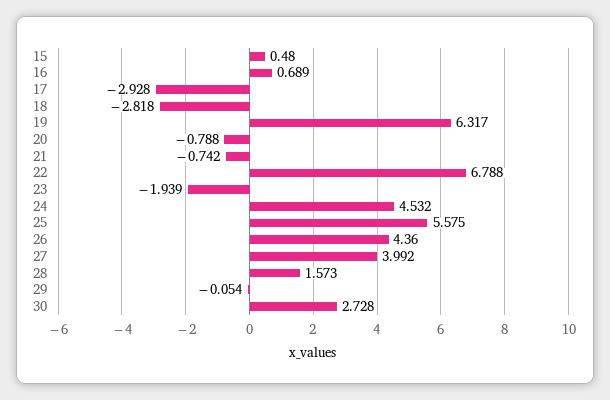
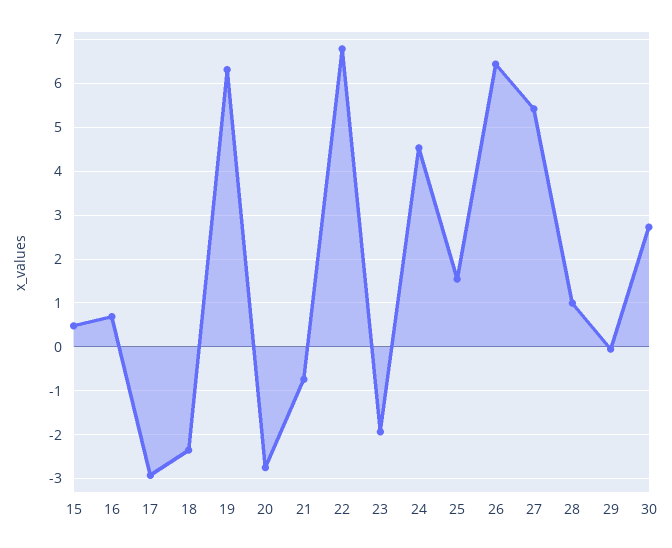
  {
    "15": 0.48,
    "16": 0.689,
    "17": -2.928,
-   "18": -2.818,
+   "18": -2.4,
    "19": 6.317,
-   "20": -0.788,
+   "20": -2.8,
    "21": -0.742,
    "22": 6.788,
    "23": -1.939,
    "24": 4.532,
-   "25": 5.575,
+   "25": 1.6,
-   "26": 4.36,
+   "26": 6.4,
-   "27": 3.992,
+   "27": 5.4,
-   "28": 1.573,
+   "28": 1,
    "29": -0.054,
    "30": 2.728
  }

